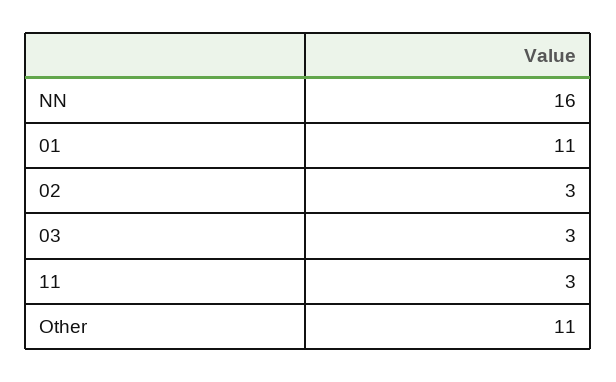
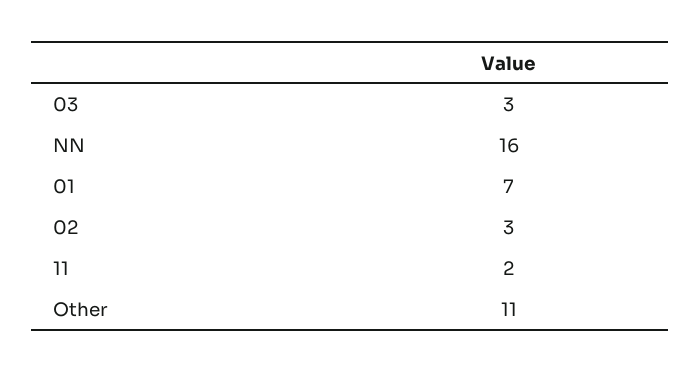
  {
    "NN": 16,
-   "01": 11,
+   "01": 7,
    "02": 3,
    "03": 3,
-   "11": 3,
+   "11": 2,
    "Other": 11
  }

